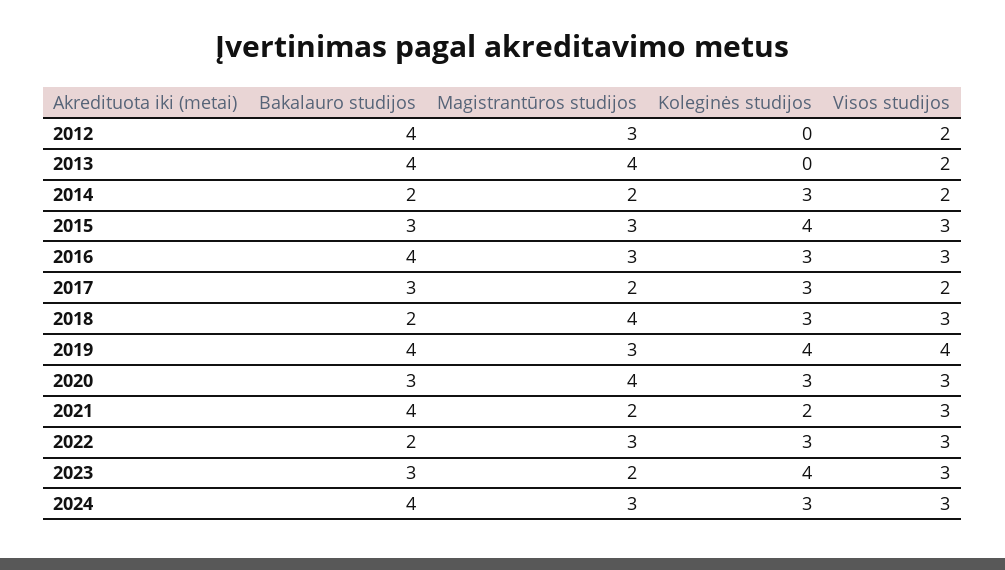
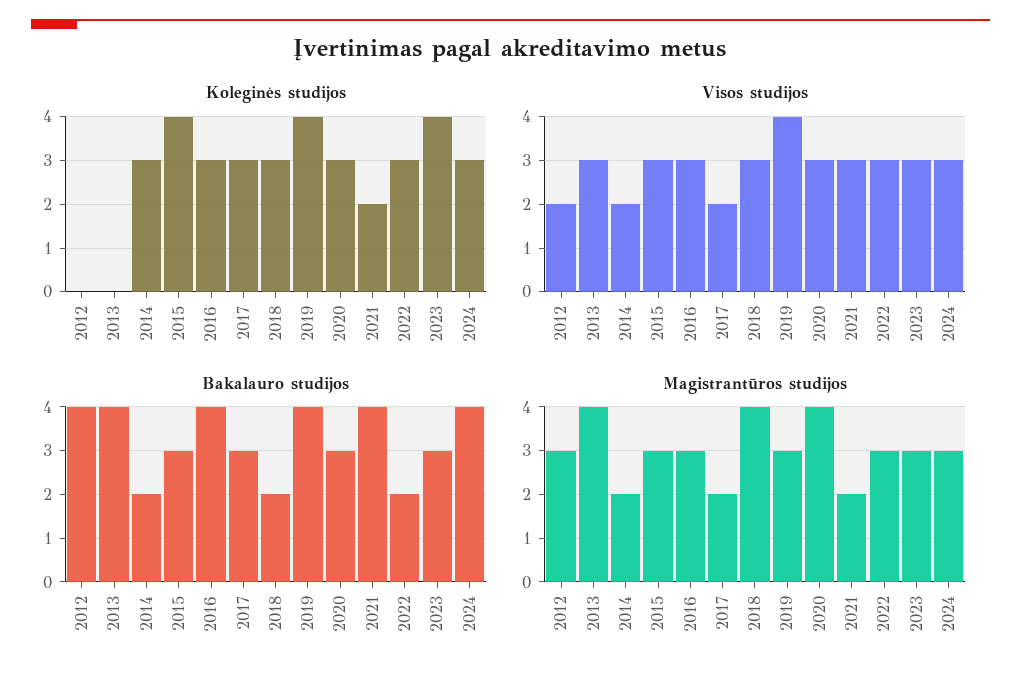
  {
    "Bakalauro studijos": {
      "2012": 4,
      "2013": 4,
      "2014": 2,
      "2015": 3,
      "2016": 4,
      "2017": 3,
      "2018": 2,
      "2019": 4,
      "2020": 3,
      "2021": 4,
      "2022": 2,
      "2023": 3,
      "2024": 4
    },
    "Magistrantūros studijos": {
      "2012": 3,
      "2013": 4,
      "2014": 2,
      "2015": 3,
      "2016": 3,
      "2017": 2,
      "2018": 4,
      "2019": 3,
      "2020": 4,
      "2021": 2,
      "2022": 3,
-     "2023": 2,
+     "2023": 3,
      "2024": 3
    },
    "Koleginės studijos": {
      "2012": 0,
      "2013": 0,
      "2014": 3,
      "2015": 4,
      "2016": 3,
      "2017": 3,
      "2018": 3,
      "2019": 4,
      "2020": 3,
      "2021": 2,
      "2022": 3,
      "2023": 4,
      "2024": 3
    },
    "Visos studijos": {
      "2012": 2,
-     "2013": 2,
+     "2013": 3,
      "2014": 2,
      "2015": 3,
      "2016": 3,
      "2017": 2,
      "2018": 3,
      "2019": 4,
      "2020": 3,
      "2021": 3,
      "2022": 3,
      "2023": 3,
      "2024": 3
    }
  }

